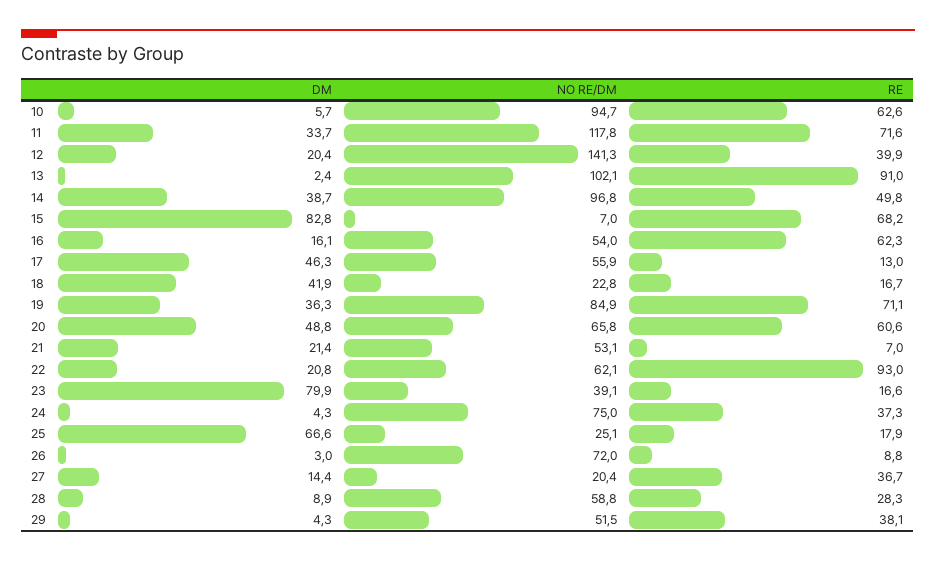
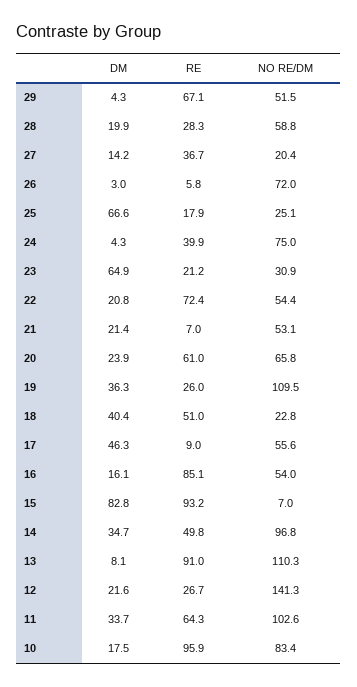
  {
    "DM": {
-     "10": 5.7,
+     "10": 17.5,
      "11": 33.7,
-     "12": 20.4,
+     "12": 21.6,
-     "13": 2.4,
+     "13": 8.1,
-     "14": 38.7,
+     "14": 34.7,
      "15": 82.8,
      "16": 16.1,
      "17": 46.3,
-     "18": 41.9,
+     "18": 40.4,
      "19": 36.3,
-     "20": 48.8,
+     "20": 23.9,
      "21": 21.4,
      "22": 20.8,
-     "23": 79.9,
+     "23": 64.9,
      "24": 4.3,
      "25": 66.6,
      "26": 3,
-     "27": 14.4,
+     "27": 14.2,
-     "28": 8.9,
+     "28": 19.9,
      "29": 4.3
    },
    "NO RE/DM": {
-     "10": 94.7,
+     "10": 83.4,
-     "11": 117.8,
+     "11": 102.6,
      "12": 141.3,
-     "13": 102.1,
+     "13": 110.3,
      "14": 96.8,
      "15": 7,
      "16": 54,
-     "17": 55.9,
+     "17": 55.6,
      "18": 22.8,
-     "19": 84.9,
+     "19": 109.5,
      "20": 65.8,
      "21": 53.1,
-     "22": 62.1,
+     "22": 54.4,
-     "23": 39.1,
+     "23": 30.9,
      "24": 75,
      "25": 25.1,
      "26": 72,
      "27": 20.4,
      "28": 58.8,
      "29": 51.5
    },
    "RE": {
-     "10": 62.6,
+     "10": 95.9,
-     "11": 71.6,
+     "11": 64.3,
-     "12": 39.9,
+     "12": 26.7,
      "13": 91,
      "14": 49.8,
-     "15": 68.2,
+     "15": 93.2,
-     "16": 62.3,
+     "16": 85.1,
-     "17": 13,
+     "17": 9,
-     "18": 16.7,
+     "18": 51,
-     "19": 71.1,
+     "19": 26,
-     "20": 60.6,
+     "20": 61,
      "21": 7,
-     "22": 93,
+     "22": 72.4,
-     "23": 16.6,
+     "23": 21.2,
-     "24": 37.3,
+     "24": 39.9,
      "25": 17.9,
-     "26": 8.8,
+     "26": 5.8,
      "27": 36.7,
      "28": 28.3,
-     "29": 38.1
+     "29": 67.1
    }
  }

